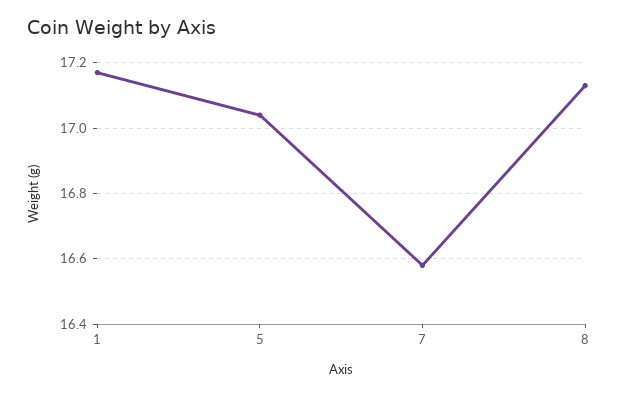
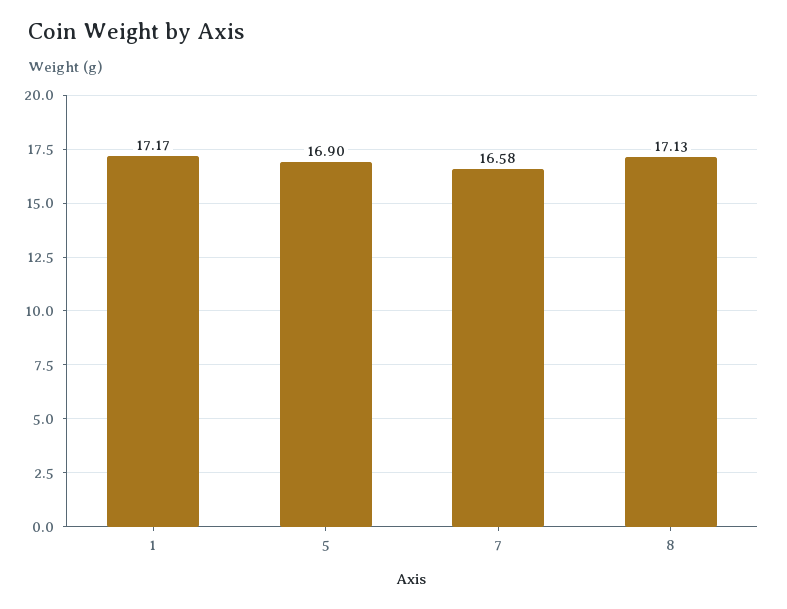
  {
    "1": 17.17,
-   "5": 17.05,
+   "5": 16.9,
    "7": 16.58,
    "8": 17.13
  }

